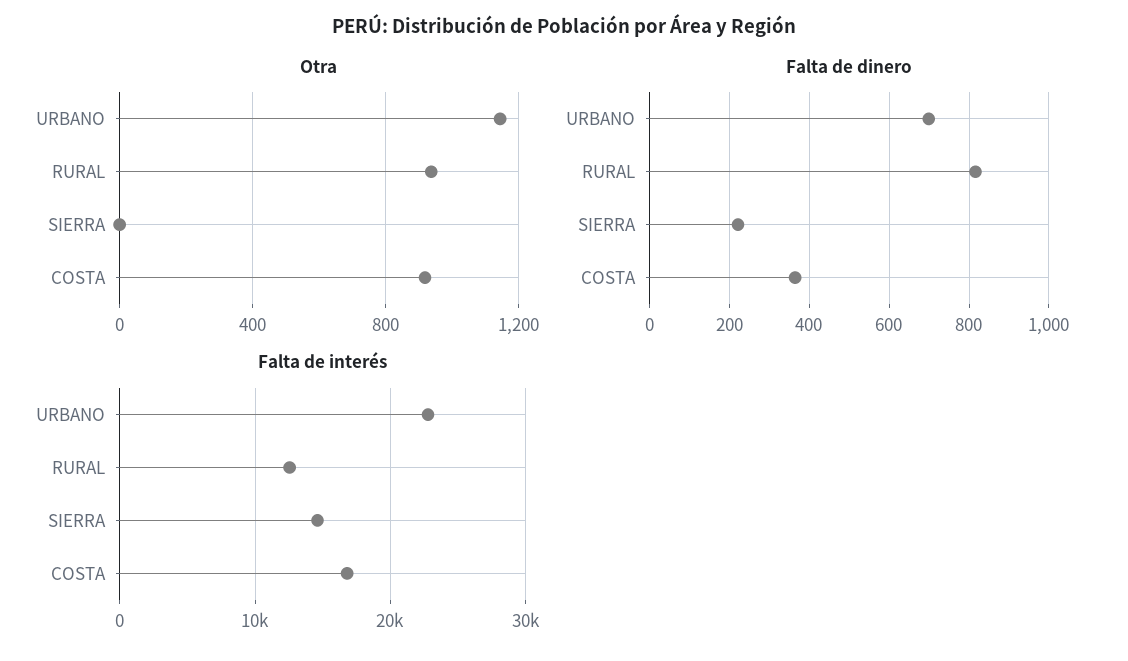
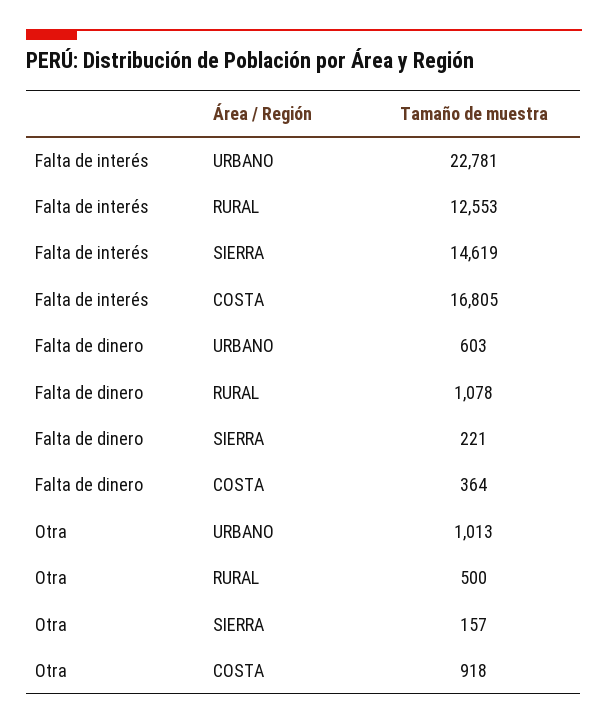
  {
    "Otra": {
-     "URBANO": 1150,
+     "URBANO": 1013,
-     "RURAL": 950,
+     "RURAL": 500,
-     "SIERRA": 0,
+     "SIERRA": 157,
      "COSTA": 918
    },
    "Falta de dinero": {
-     "URBANO": 700,
+     "URBANO": 603,
-     "RURAL": 820,
+     "RURAL": 1078,
      "SIERRA": 221,
      "COSTA": 364
    },
    "Falta de interés": {
      "URBANO": 22781,
      "RURAL": 12553,
      "SIERRA": 14619,
      "COSTA": 16805
    }
  }

